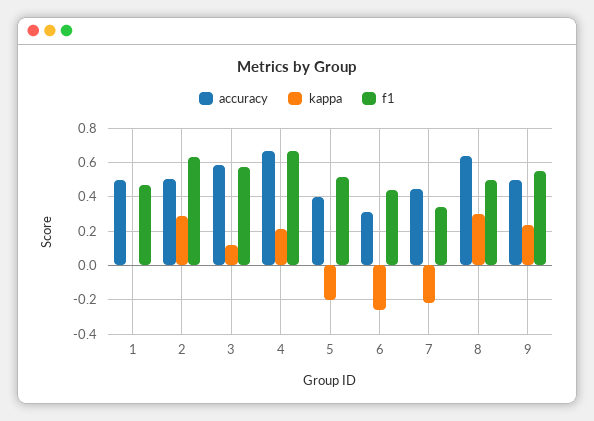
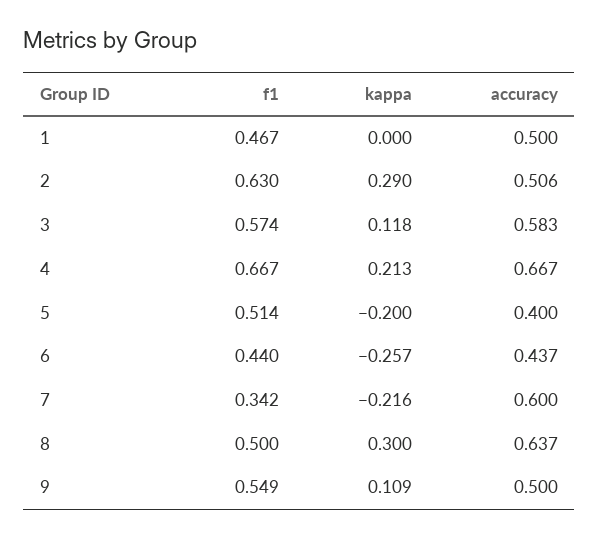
  {
    "accuracy": {
      "1": 0.5,
      "2": 0.506,
      "3": 0.583,
      "4": 0.667,
      "5": 0.4,
-     "6": 0.3,
+     "6": 0.437,
-     "7": 0.45,
+     "7": 0.6,
      "8": 0.637,
      "9": 0.5
    },
    "kappa": {
      "1": 0,
      "2": 0.29,
      "3": 0.118,
      "4": 0.213,
      "5": -0.2,
      "6": -0.257,
      "7": -0.216,
      "8": 0.3,
-     "9": 0.25
+     "9": 0.109
    },
    "f1": {
      "1": 0.467,
      "2": 0.63,
      "3": 0.574,
      "4": 0.667,
      "5": 0.514,
      "6": 0.44,
      "7": 0.342,
      "8": 0.5,
      "9": 0.549
    }
  }

